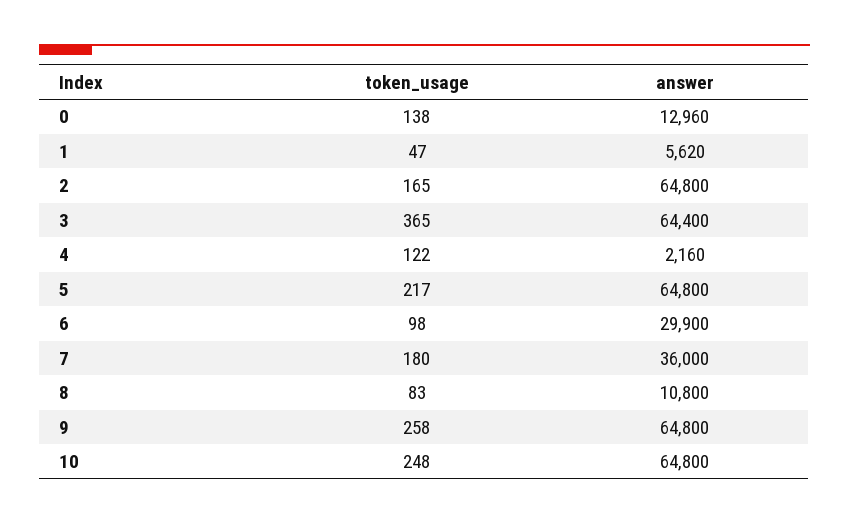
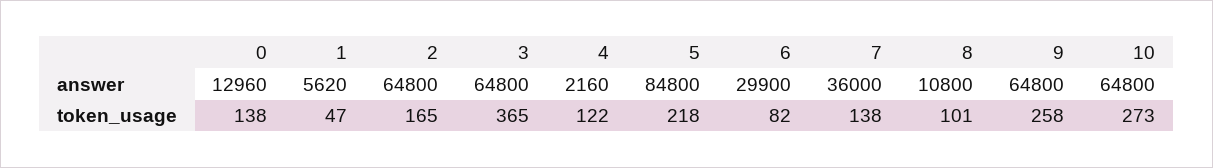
  {
    "token_usage": {
      "0": 138,
      "1": 47,
      "2": 165,
      "3": 365,
      "4": 122,
-     "5": 217,
+     "5": 218,
-     "6": 98,
+     "6": 82,
-     "7": 180,
+     "7": 138,
-     "8": 83,
+     "8": 101,
      "9": 258,
-     "10": 248
+     "10": 273
    },
    "answer": {
      "0": 12960,
      "1": 5620,
      "2": 64800,
-     "3": 64400,
+     "3": 64800,
      "4": 2160,
-     "5": 64800,
+     "5": 84800,
      "6": 29900,
      "7": 36000,
      "8": 10800,
      "9": 64800,
      "10": 64800
    }
  }

